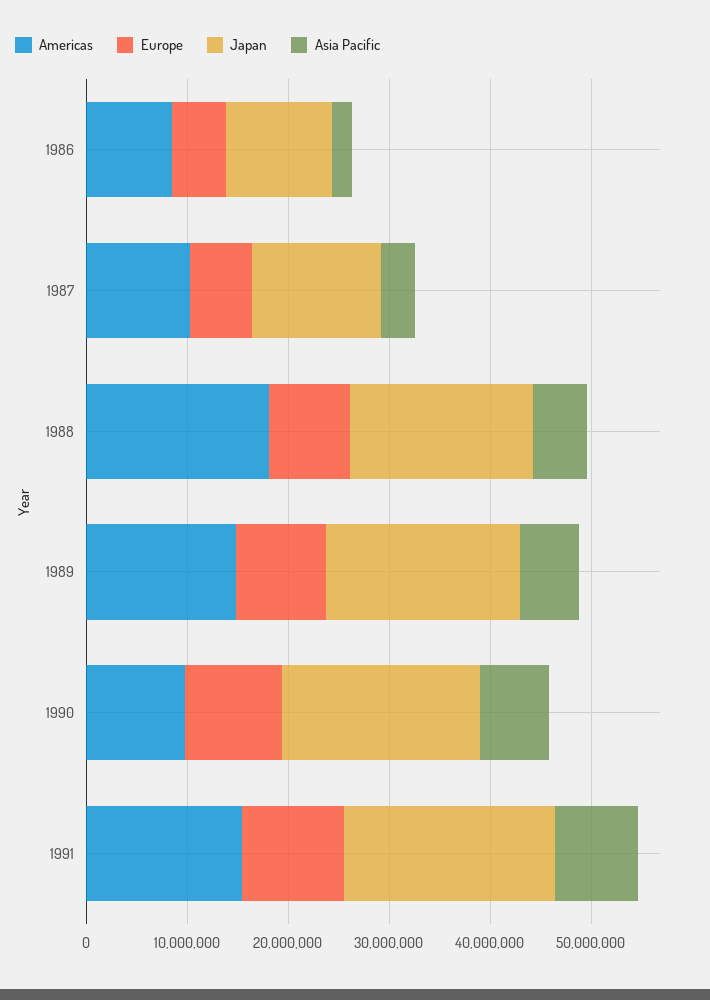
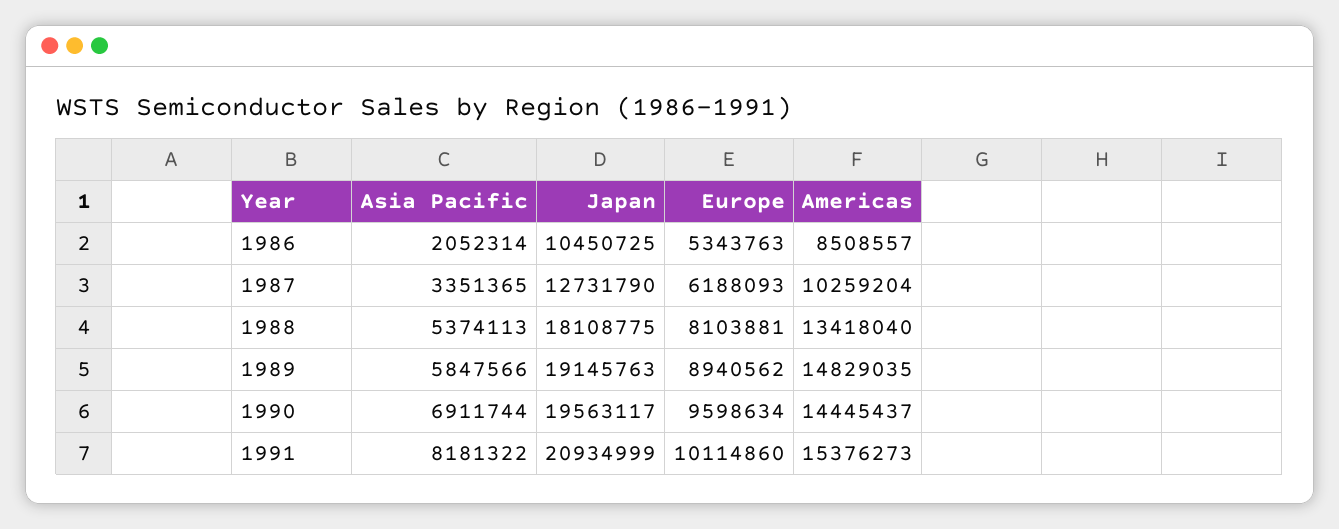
  {
    "Americas": {
      "1986": 8508557,
      "1987": 10259204,
-     "1988": 18000000,
+     "1988": 13418040,
      "1989": 14829035,
-     "1990": 10000000,
+     "1990": 14445437,
      "1991": 15376273
    },
    "Europe": {
      "1986": 5343763,
      "1987": 6188093,
      "1988": 8103881,
      "1989": 8940562,
      "1990": 9598634,
      "1991": 10114860
    },
    "Japan": {
      "1986": 10450725,
      "1987": 12731790,
      "1988": 18108775,
      "1989": 19145763,
      "1990": 19563117,
      "1991": 20934999
    },
    "Asia Pacific": {
      "1986": 2052314,
      "1987": 3351365,
      "1988": 5374113,
      "1989": 5847566,
      "1990": 6911744,
      "1991": 8181322
    }
  }

